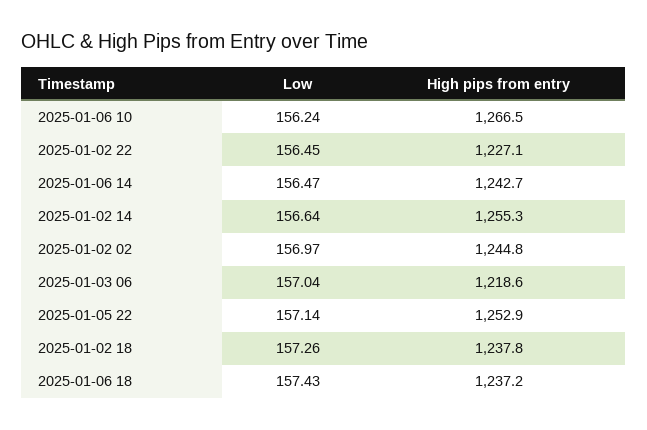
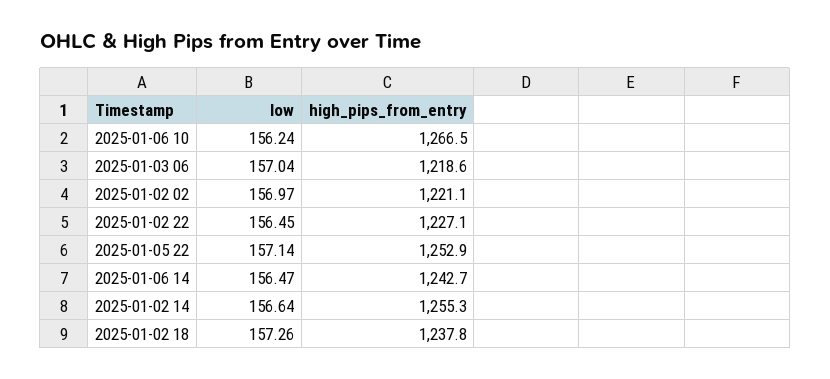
  {
    "Low": {
      "2025-01-06 10": 156.24,
      "2025-01-02 22": 156.45,
      "2025-01-06 14": 156.47,
      "2025-01-02 14": 156.64,
      "2025-01-02 02": 156.97,
      "2025-01-03 06": 157.04,
      "2025-01-05 22": 157.14,
-     "2025-01-02 18": 157.26,
+     "2025-01-02 18": 157.26
-     "2025-01-06 18": 157.43
    },
    "High pips from entry": {
      "2025-01-06 10": 1266.5,
      "2025-01-02 22": 1227.1,
      "2025-01-06 14": 1242.7,
      "2025-01-02 14": 1255.3,
-     "2025-01-02 02": 1244.8,
+     "2025-01-02 02": 1221.1,
      "2025-01-03 06": 1218.6,
      "2025-01-05 22": 1252.9,
-     "2025-01-02 18": 1237.8,
+     "2025-01-02 18": 1237.8
-     "2025-01-06 18": 1237.2
    }
  }

